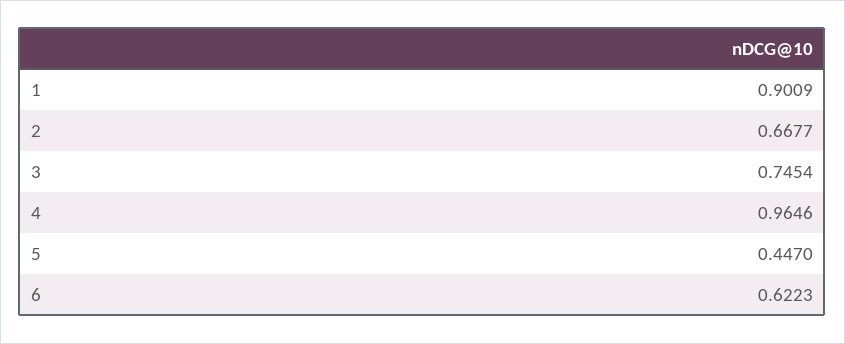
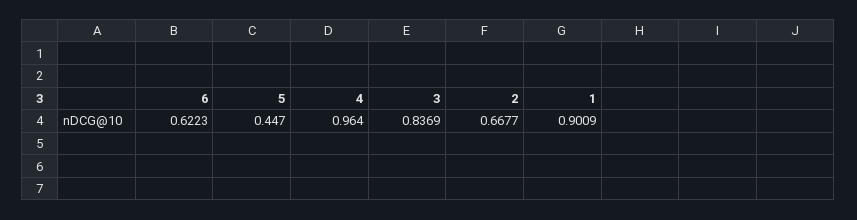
  {
    "1": 0.9009,
    "2": 0.6677,
-   "3": 0.7454,
+   "3": 0.8369,
-   "4": 0.9646,
+   "4": 0.964,
    "5": 0.447,
    "6": 0.6223
  }

